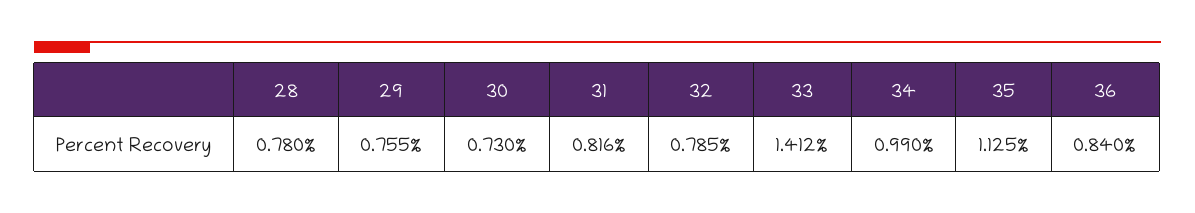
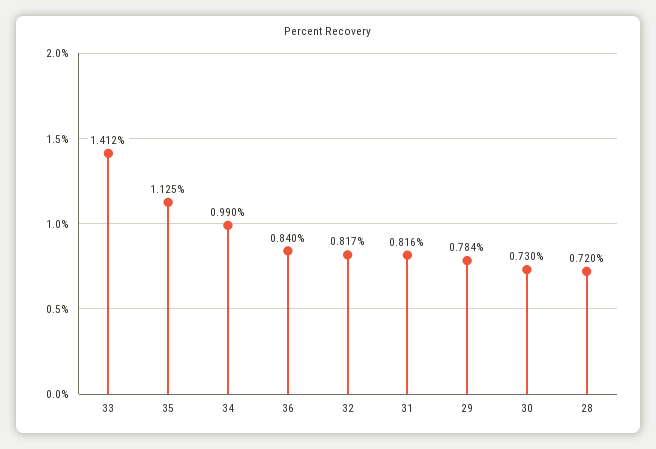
  {
-   "28": 0.78,
+   "28": 0.72,
-   "29": 0.755,
+   "29": 0.784,
    "30": 0.73,
    "31": 0.816,
-   "32": 0.785,
+   "32": 0.817,
    "33": 1.412,
    "34": 0.99,
    "35": 1.125,
    "36": 0.84
  }

